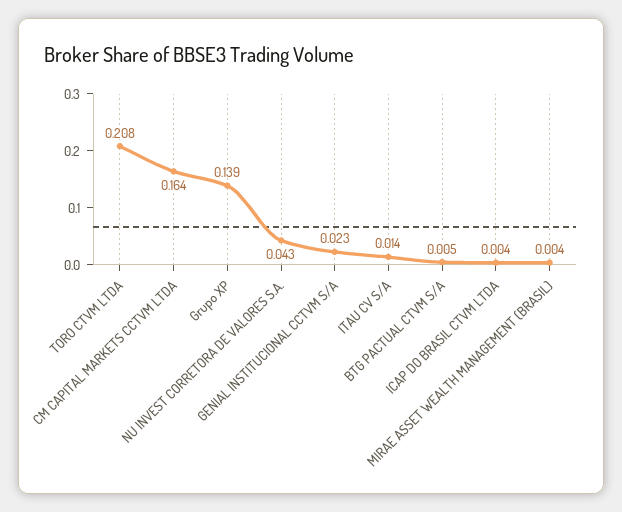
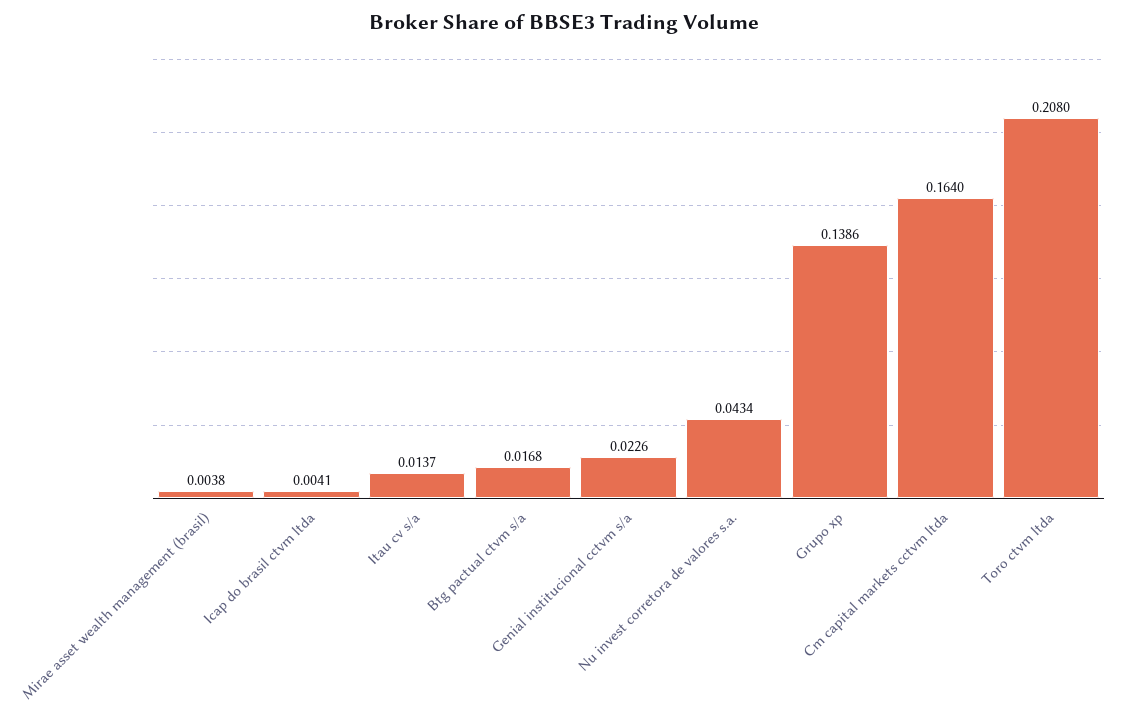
  {
    "TORO CTVM LTDA": 0.208,
    "CM CAPITAL MARKETS CCTVM LTDA": 0.164,
    "Grupo XP": 0.1386,
    "NU INVEST CORRETORA DE VALORES S.A.": 0.0434,
    "GENIAL INSTITUCIONAL CCTVM S/A": 0.0226,
    "ITAU CV S/A": 0.0137,
-   "BTG PACTUAL CTVM S/A": 0.005,
+   "BTG PACTUAL CTVM S/A": 0.0168,
    "ICAP DO BRASIL CTVM LTDA": 0.0041,
    "MIRAE ASSET WEALTH MANAGEMENT (BRASIL)": 0.0038
  }

